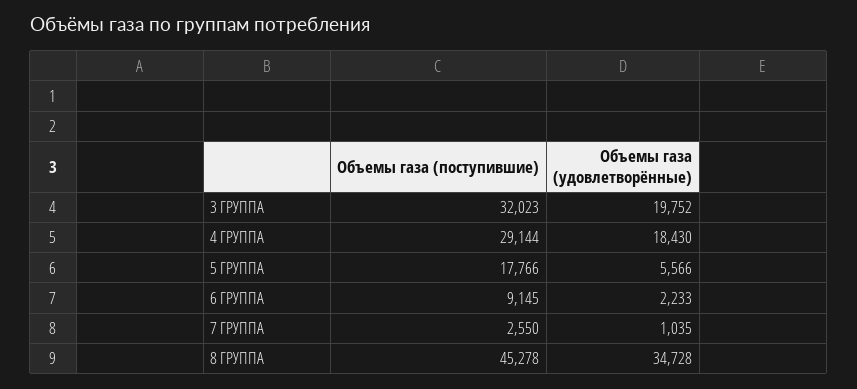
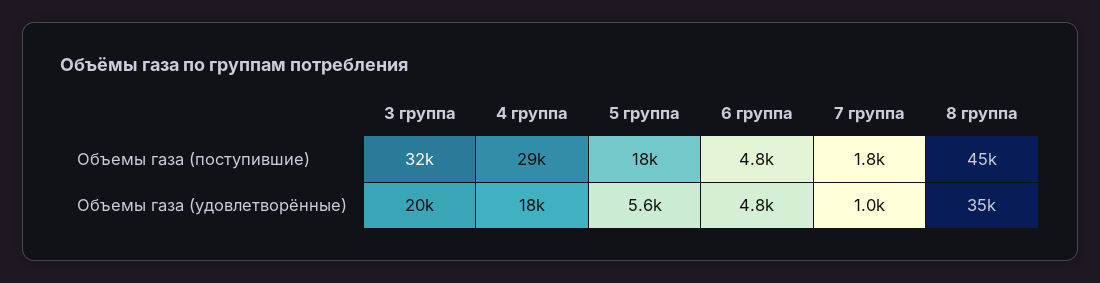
  {
    "Объемы газа (поступившие)": {
      "3 ГРУППА": 32023,
      "4 ГРУППА": 29144,
      "5 ГРУППА": 17766,
-     "6 ГРУППА": 9145,
+     "6 ГРУППА": 4800,
-     "7 ГРУППА": 2550,
+     "7 ГРУППА": 1800,
      "8 ГРУППА": 45278
    },
    "Объемы газа (удовлетворённые)": {
      "3 ГРУППА": 19752,
      "4 ГРУППА": 18430,
      "5 ГРУППА": 5566,
-     "6 ГРУППА": 2233,
+     "6 ГРУППА": 4800,
      "7 ГРУППА": 1035,
      "8 ГРУППА": 34728
    }
  }

